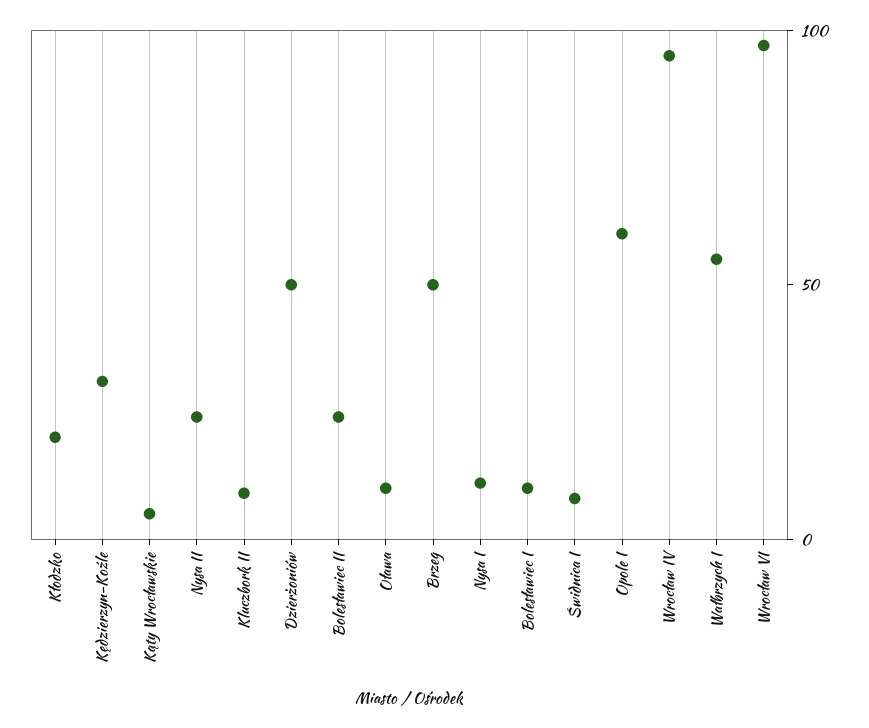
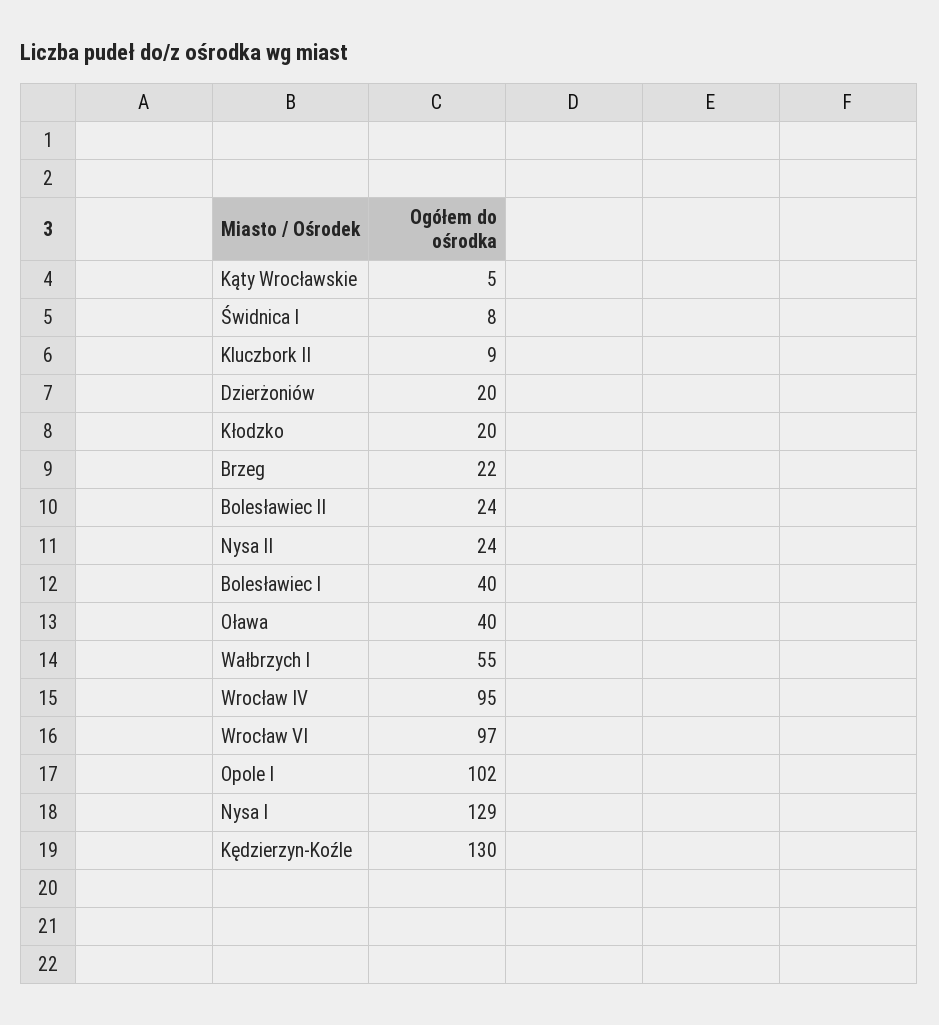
  {
    "Kłodzko": 20,
-   "Kędzierzyn-Koźle": 30,
+   "Kędzierzyn-Koźle": 130,
    "Kąty Wrocławskie": 5,
    "Nysa II": 24,
    "Kluczbork II": 9,
-   "Dzierżoniów": 50,
+   "Dzierżoniów": 20,
    "Bolesławiec II": 24,
-   "Oława": 10,
+   "Oława": 40,
-   "Brzeg": 50,
+   "Brzeg": 22,
-   "Nysa I": 10,
+   "Nysa I": 129,
-   "Bolesławiec I": 10,
+   "Bolesławiec I": 40,
    "Świdnica I": 8,
-   "Opole I": 60,
+   "Opole I": 102,
    "Wrocław IV": 95,
    "Wałbrzych I": 55,
    "Wrocław VI": 97
  }

